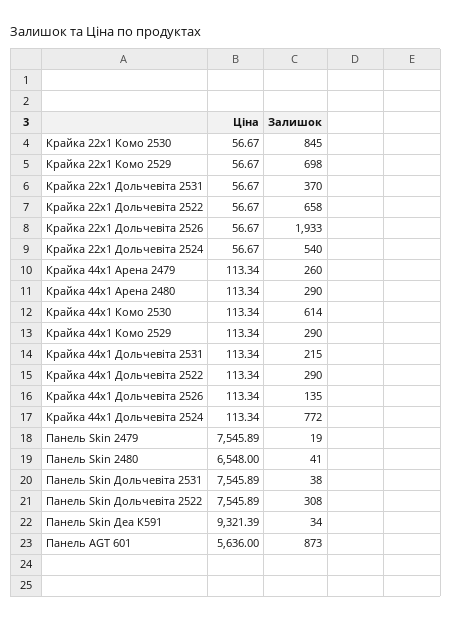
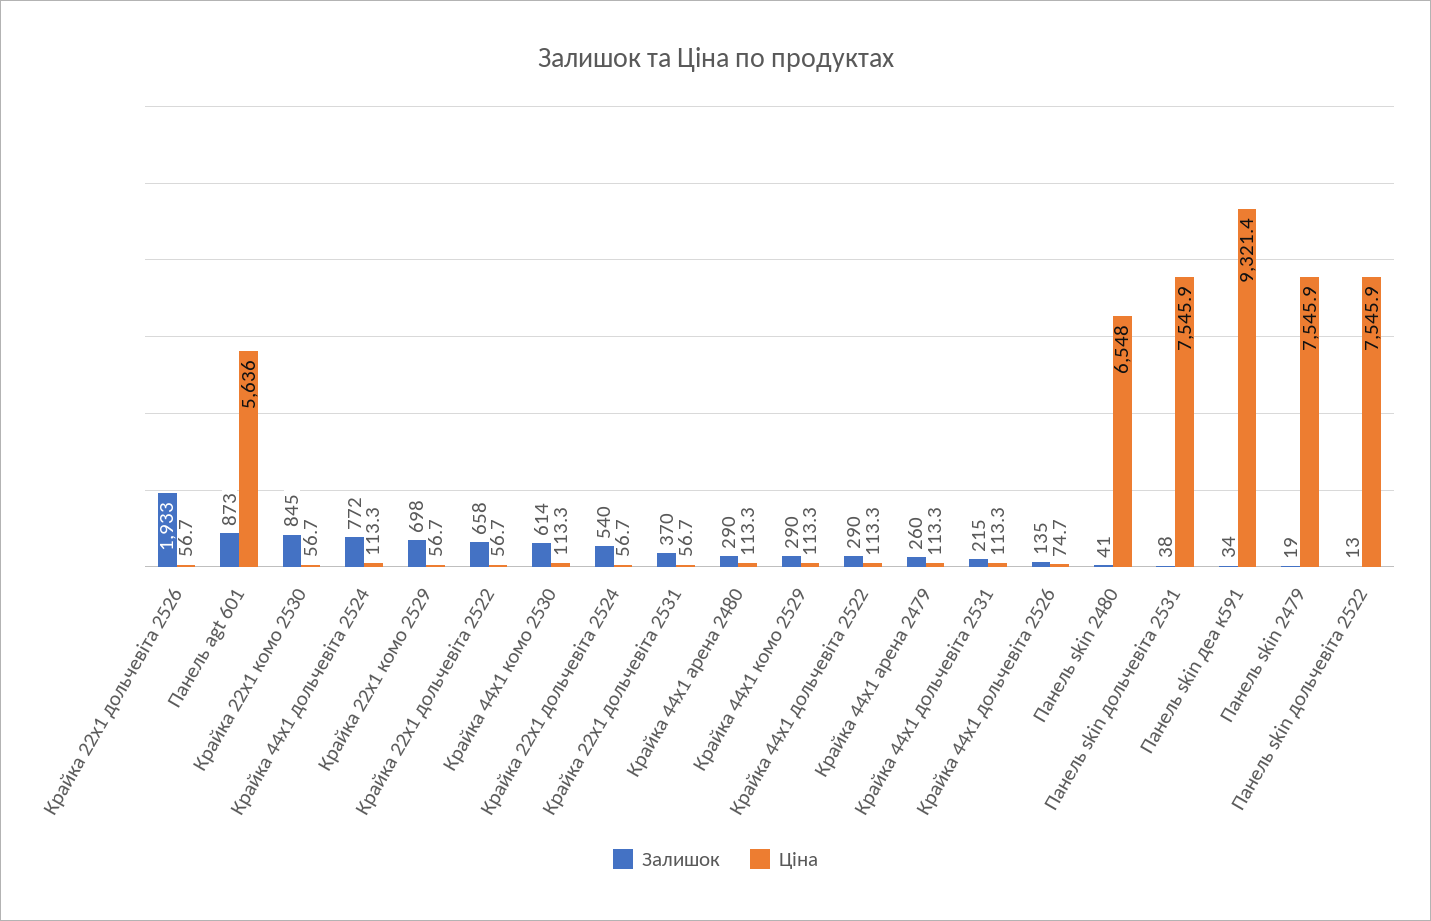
  {
    "Ціна": {
      "Крайка 22x1 Комо 2530": 56.67,
      "Крайка 22x1 Комо 2529": 56.67,
      "Крайка 22x1 Дольчевіта 2531": 56.67,
      "Крайка 22x1 Дольчевіта 2522": 56.67,
      "Крайка 22x1 Дольчевіта 2526": 56.67,
      "Крайка 22x1 Дольчевіта 2524": 56.67,
      "Крайка 44x1 Арена 2479": 113.34,
      "Крайка 44x1 Арена 2480": 113.34,
      "Крайка 44x1 Комо 2530": 113.34,
      "Крайка 44x1 Комо 2529": 113.34,
      "Крайка 44x1 Дольчевіта 2531": 113.34,
      "Крайка 44x1 Дольчевіта 2522": 113.34,
-     "Крайка 44x1 Дольчевіта 2526": 113.34,
+     "Крайка 44x1 Дольчевіта 2526": 74.7,
      "Крайка 44x1 Дольчевіта 2524": 113.34,
      "Панель Skin 2479": 7545.89,
      "Панель Skin 2480": 6548,
      "Панель Skin Дольчевіта 2531": 7545.89,
      "Панель Skin Дольчевіта 2522": 7545.89,
      "Панель Skin Деа К591": 9321.39,
      "Панель AGT 601": 5636
    },
    "Залишок": {
      "Крайка 22x1 Комо 2530": 845,
      "Крайка 22x1 Комо 2529": 698,
      "Крайка 22x1 Дольчевіта 2531": 370,
      "Крайка 22x1 Дольчевіта 2522": 658,
      "Крайка 22x1 Дольчевіта 2526": 1933,
      "Крайка 22x1 Дольчевіта 2524": 540,
      "Крайка 44x1 Арена 2479": 260,
      "Крайка 44x1 Арена 2480": 290,
      "Крайка 44x1 Комо 2530": 614,
      "Крайка 44x1 Комо 2529": 290,
      "Крайка 44x1 Дольчевіта 2531": 215,
      "Крайка 44x1 Дольчевіта 2522": 290,
      "Крайка 44x1 Дольчевіта 2526": 135,
      "Крайка 44x1 Дольчевіта 2524": 772,
      "Панель Skin 2479": 19,
      "Панель Skin 2480": 41,
      "Панель Skin Дольчевіта 2531": 38,
-     "Панель Skin Дольчевіта 2522": 308,
+     "Панель Skin Дольчевіта 2522": 13,
      "Панель Skin Деа К591": 34,
      "Панель AGT 601": 873
    }
  }

